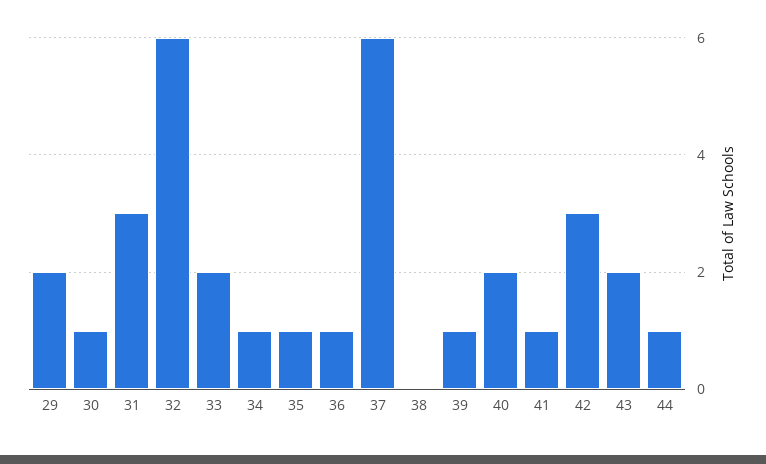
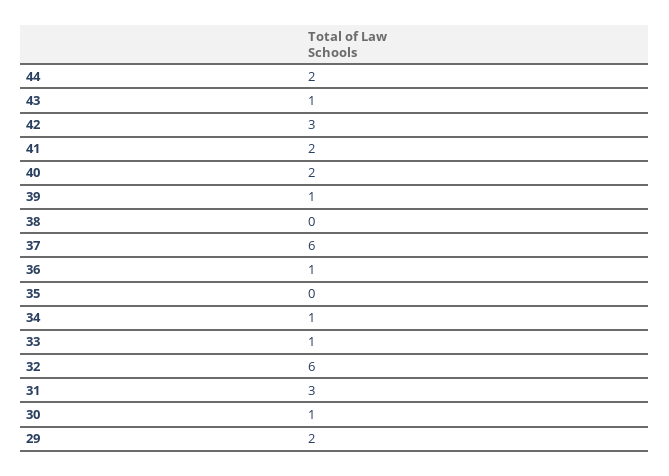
  {
    "29": 2,
    "30": 1,
    "31": 3,
    "32": 6,
-   "33": 2,
+   "33": 1,
    "34": 1,
-   "35": 1,
+   "35": 0,
    "36": 1,
    "37": 6,
    "38": 0,
    "39": 1,
    "40": 2,
-   "41": 1,
+   "41": 2,
    "42": 3,
-   "43": 2,
+   "43": 1,
-   "44": 1
+   "44": 2
  }

